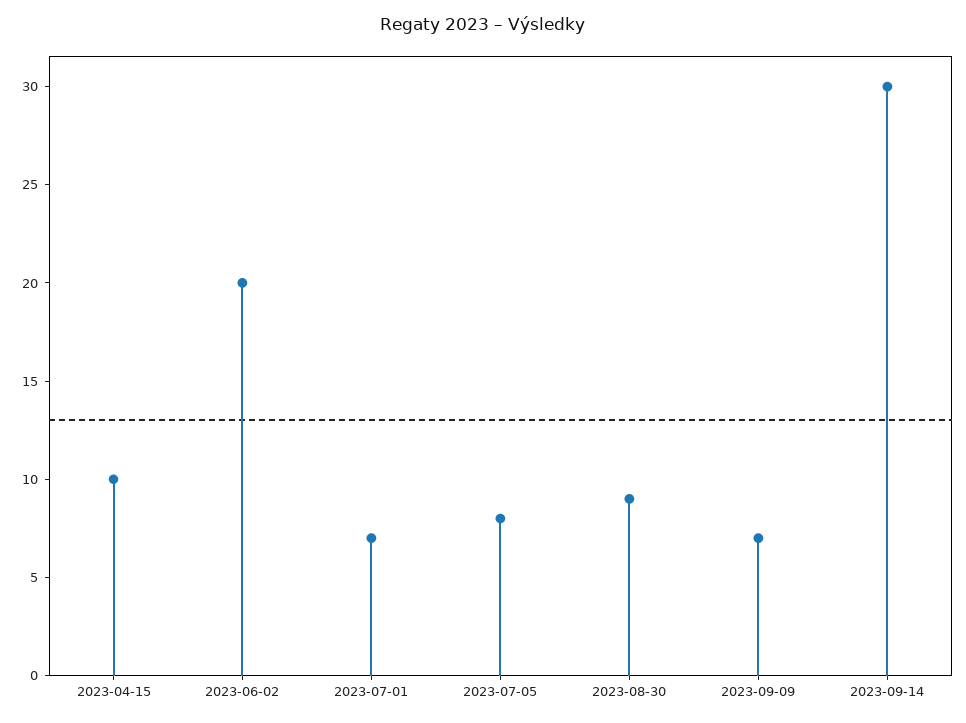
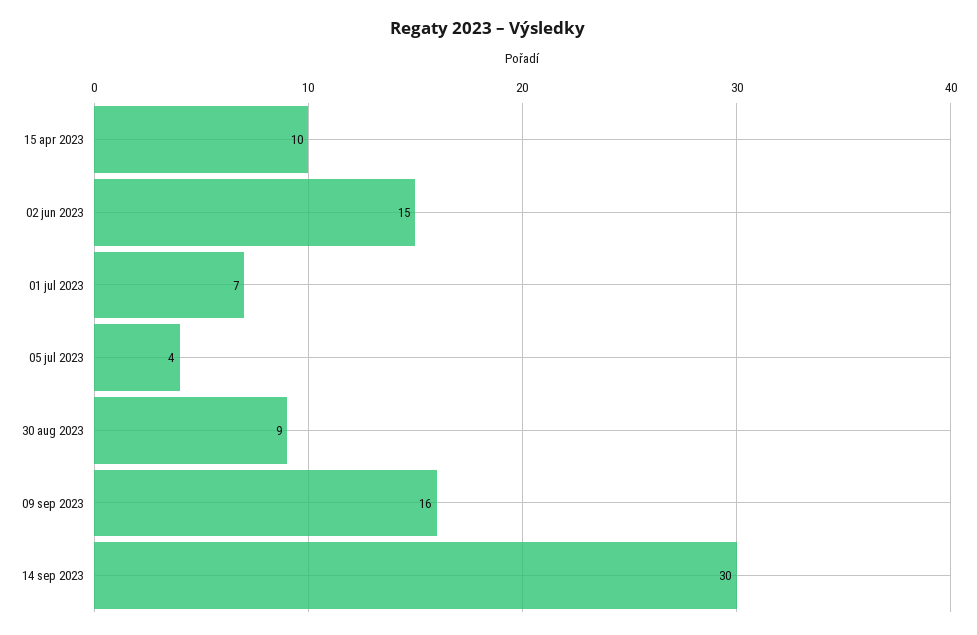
  {
    "2023-04-15": 10,
-   "2023-06-02": 20,
+   "2023-06-02": 15,
    "2023-07-01": 7,
-   "2023-07-05": 8,
+   "2023-07-05": 4,
    "2023-08-30": 9,
-   "2023-09-09": 7,
+   "2023-09-09": 16,
    "2023-09-14": 30
  }

